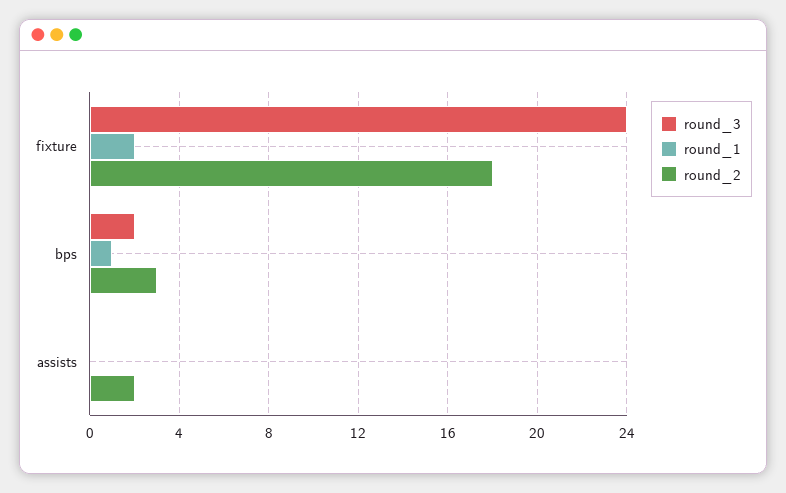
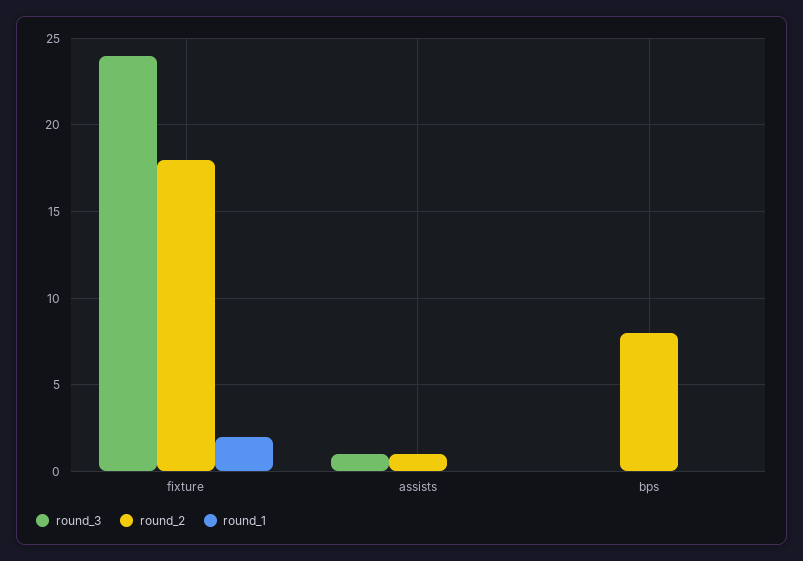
  {
    "round_3": {
      "fixture": 24,
-     "bps": 2,
+     "bps": 0,
-     "assists": 0
+     "assists": 1
    },
    "round_1": {
      "fixture": 2,
-     "bps": 1,
+     "bps": 0,
      "assists": 0
    },
    "round_2": {
      "fixture": 18,
-     "bps": 3,
+     "bps": 8,
-     "assists": 2
+     "assists": 1
    }
  }

